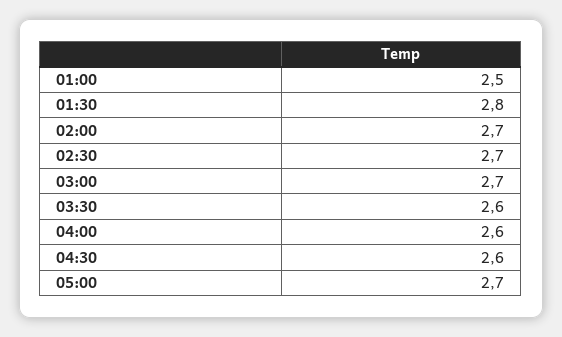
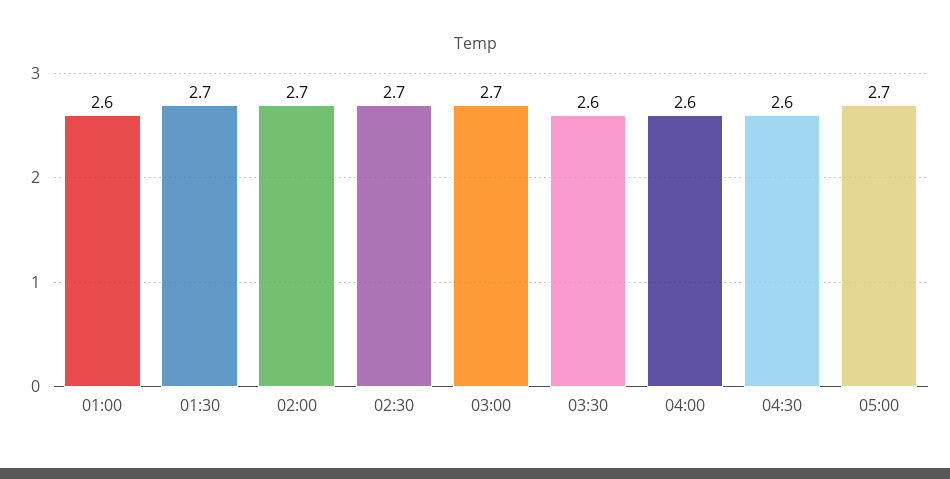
  {
-   "01:00": 2.5,
+   "01:00": 2.6,
-   "01:30": 2.8,
+   "01:30": 2.7,
    "02:00": 2.7,
    "02:30": 2.7,
    "03:00": 2.7,
    "03:30": 2.6,
    "04:00": 2.6,
    "04:30": 2.6,
    "05:00": 2.7
  }

